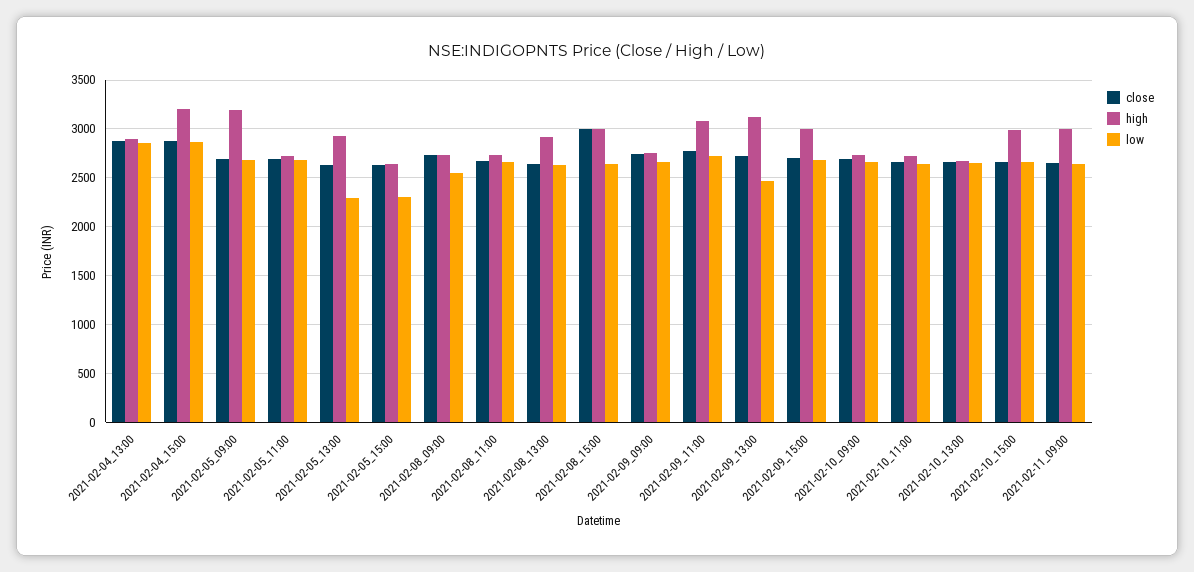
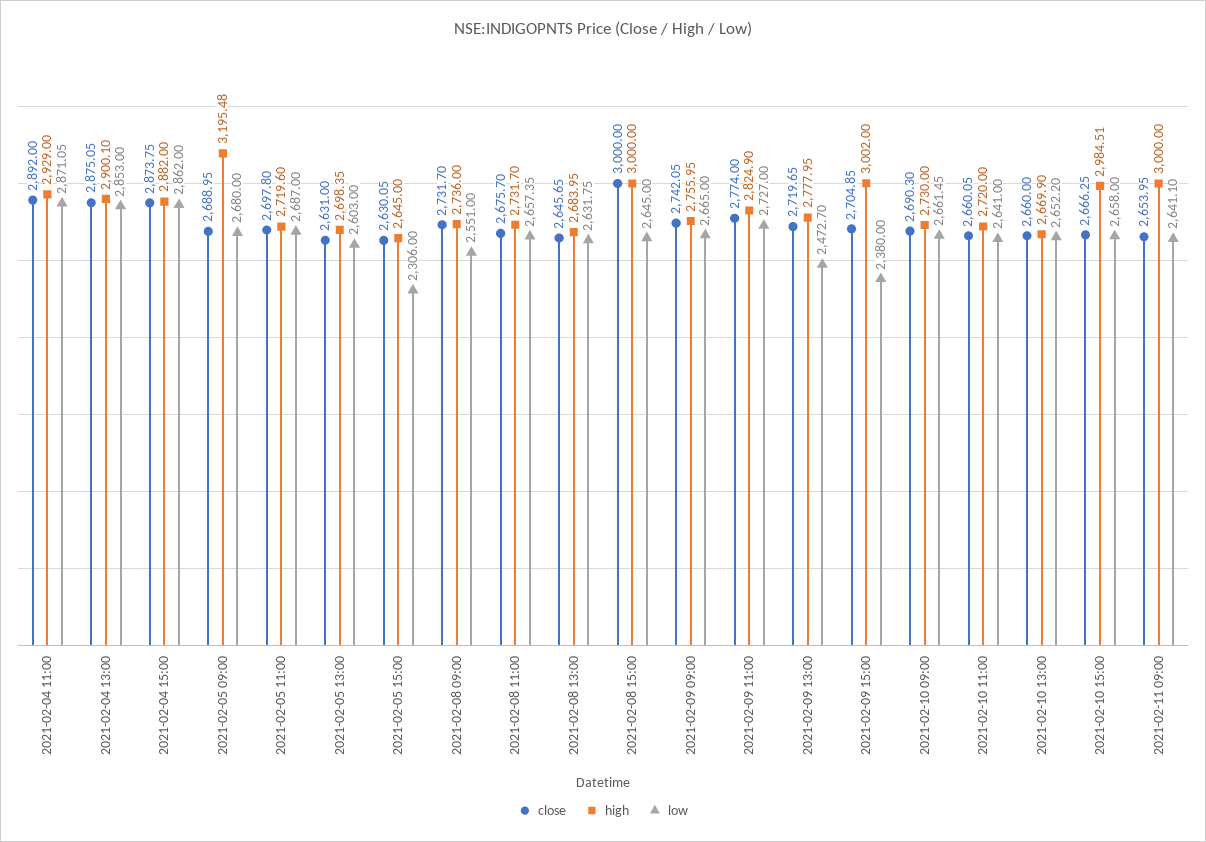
  {
    "close": {
      "2021-02-04_13:00": 2875.05,
      "2021-02-04_15:00": 2873.75,
      "2021-02-05_09:00": 2688.95,
      "2021-02-05_11:00": 2697.8,
      "2021-02-05_13:00": 2631,
      "2021-02-05_15:00": 2630.05,
      "2021-02-08_09:00": 2731.7,
      "2021-02-08_11:00": 2675.7,
      "2021-02-08_13:00": 2645.65,
      "2021-02-08_15:00": 3000,
      "2021-02-09_09:00": 2742.05,
      "2021-02-09_11:00": 2774,
      "2021-02-09_13:00": 2719.65,
      "2021-02-09_15:00": 2704.85,
      "2021-02-10_09:00": 2690.3,
      "2021-02-10_11:00": 2660.05,
      "2021-02-10_13:00": 2660,
      "2021-02-10_15:00": 2666.25,
-     "2021-02-11_09:00": 2653.95
+     "2021-02-11_09:00": 2653.95,
+     "2021-02-04 11:00": 2892
    },
    "high": {
      "2021-02-04_13:00": 2900.1,
-     "2021-02-04_15:00": 3200,
+     "2021-02-04_15:00": 2882,
      "2021-02-05_09:00": 3195.48,
      "2021-02-05_11:00": 2719.6,
-     "2021-02-05_13:00": 2900,
+     "2021-02-05_13:00": 2698.35,
      "2021-02-05_15:00": 2645,
      "2021-02-08_09:00": 2736,
      "2021-02-08_11:00": 2731.7,
-     "2021-02-08_13:00": 2900,
+     "2021-02-08_13:00": 2683.95,
      "2021-02-08_15:00": 3000,
      "2021-02-09_09:00": 2755.95,
-     "2021-02-09_11:00": 3100,
+     "2021-02-09_11:00": 2824.9,
-     "2021-02-09_13:00": 3100,
+     "2021-02-09_13:00": 2777.95,
      "2021-02-09_15:00": 3002,
      "2021-02-10_09:00": 2730,
      "2021-02-10_11:00": 2720,
      "2021-02-10_13:00": 2669.9,
      "2021-02-10_15:00": 2984.51,
-     "2021-02-11_09:00": 3000
+     "2021-02-11_09:00": 3000,
+     "2021-02-04 11:00": 2929
    },
    "low": {
      "2021-02-04_13:00": 2853,
      "2021-02-04_15:00": 2862,
      "2021-02-05_09:00": 2680,
      "2021-02-05_11:00": 2687,
-     "2021-02-05_13:00": 2300,
+     "2021-02-05_13:00": 2603,
      "2021-02-05_15:00": 2306,
      "2021-02-08_09:00": 2551,
      "2021-02-08_11:00": 2657.35,
      "2021-02-08_13:00": 2631.75,
      "2021-02-08_15:00": 2645,
      "2021-02-09_09:00": 2665,
      "2021-02-09_11:00": 2727,
      "2021-02-09_13:00": 2472.7,
-     "2021-02-09_15:00": 2700,
+     "2021-02-09_15:00": 2380,
      "2021-02-10_09:00": 2661.45,
      "2021-02-10_11:00": 2641,
      "2021-02-10_13:00": 2652.2,
      "2021-02-10_15:00": 2658,
-     "2021-02-11_09:00": 2641.1
+     "2021-02-11_09:00": 2641.1,
+     "2021-02-04 11:00": 2871.05
    }
  }

